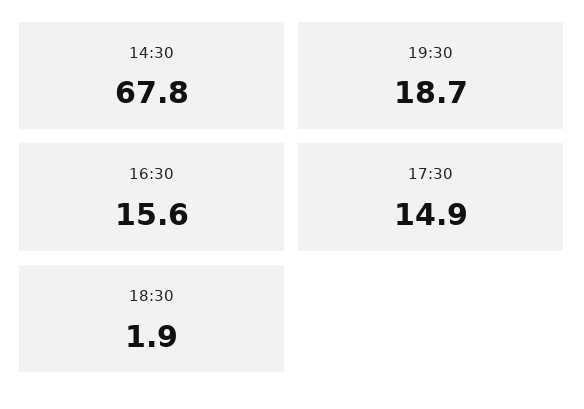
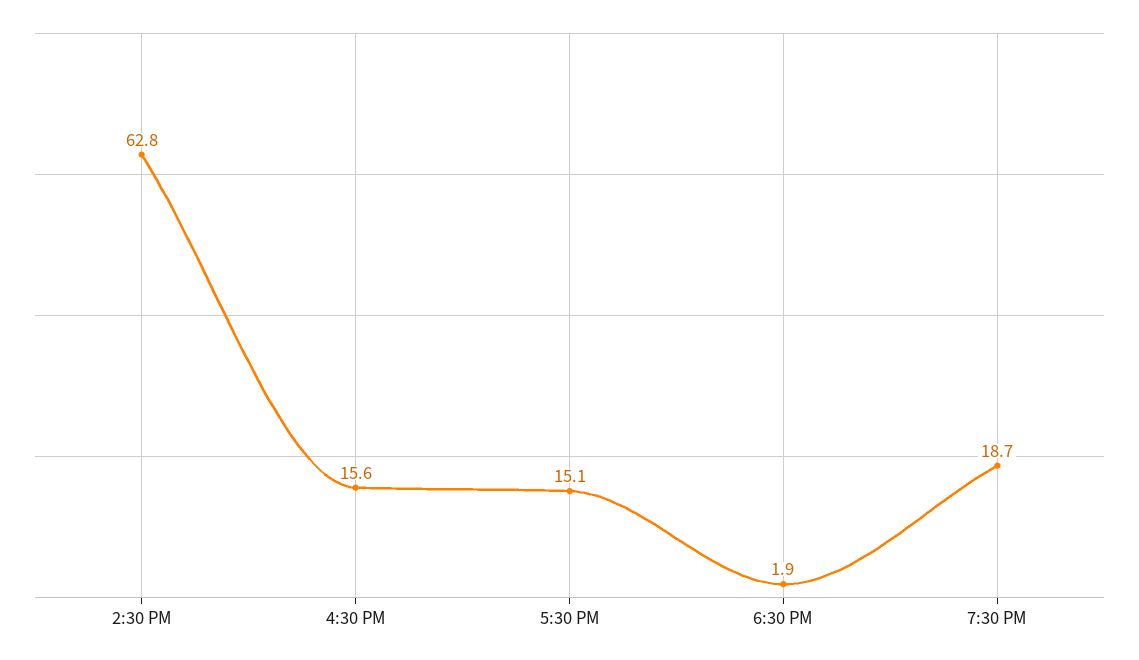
  {
-   "14:30": 67.8,
+   "14:30": 62.8,
    "19:30": 18.7,
    "16:30": 15.6,
-   "17:30": 14.9,
+   "17:30": 15.1,
    "18:30": 1.9
  }

